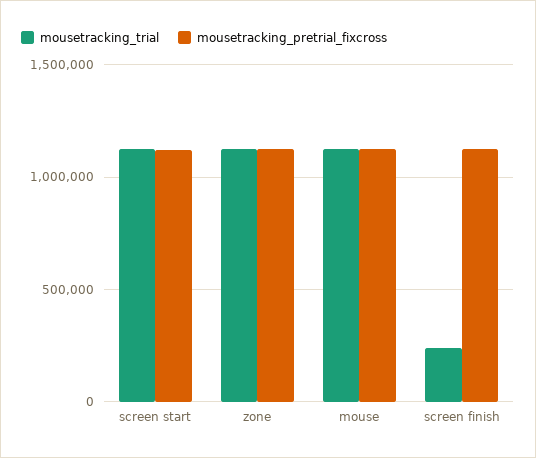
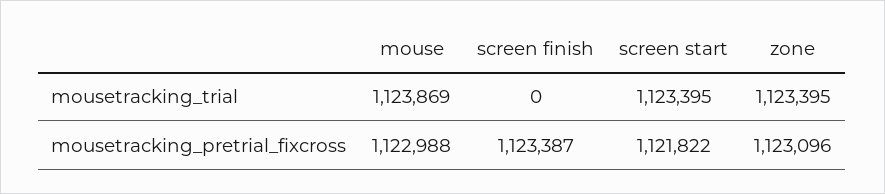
  {
    "mousetracking_trial": {
      "screen start": 1123395,
      "zone": 1123395,
      "mouse": 1123869,
-     "screen finish": 250000
+     "screen finish": 0
    },
    "mousetracking_pretrial_fixcross": {
      "screen start": 1121822,
      "zone": 1123096,
      "mouse": 1122988,
      "screen finish": 1123387
    }
  }

